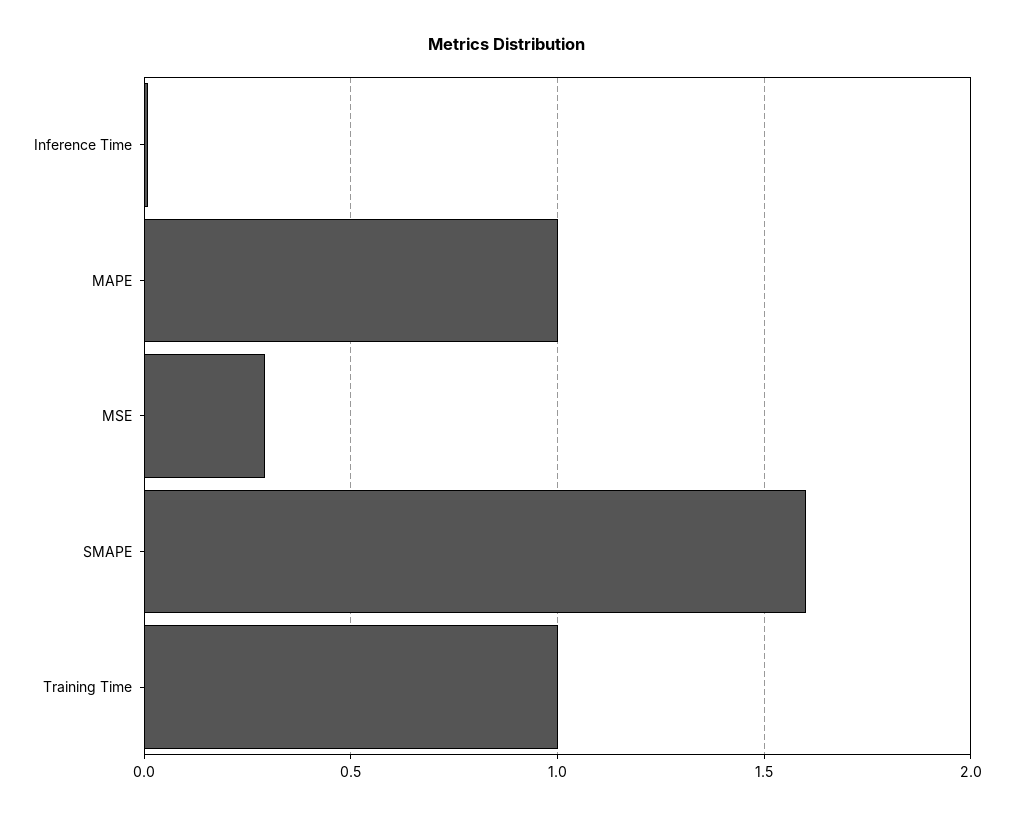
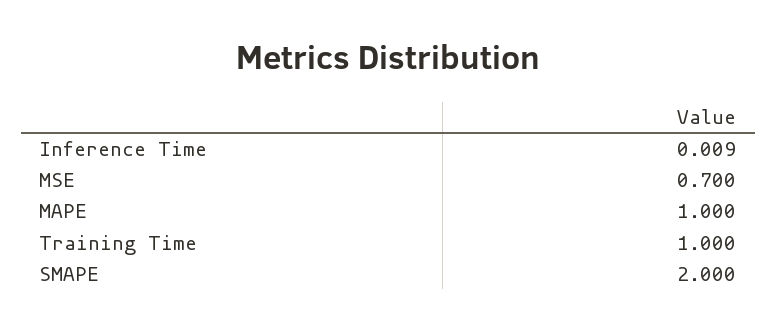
  {
    "Inference Time": 0.009,
    "MAPE": 1,
-   "MSE": 0.3,
+   "MSE": 0.7,
-   "SMAPE": 1.6,
+   "SMAPE": 2,
    "Training Time": 1
  }

